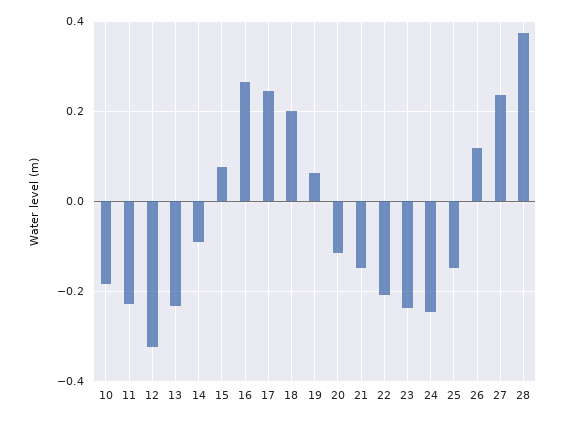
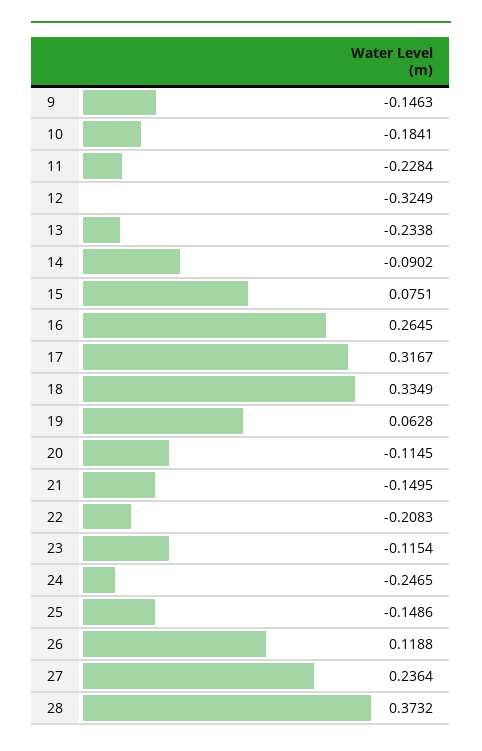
  {
    "10": -0.1841,
    "11": -0.2284,
    "12": -0.3249,
    "13": -0.2338,
    "14": -0.0902,
    "15": 0.0751,
    "16": 0.2645,
-   "17": 0.24,
+   "17": 0.3167,
-   "18": 0.2,
+   "18": 0.3349,
    "19": 0.0628,
    "20": -0.1145,
    "21": -0.1495,
    "22": -0.2083,
-   "23": -0.24,
+   "23": -0.1154,
    "24": -0.2465,
    "25": -0.1486,
    "26": 0.1188,
    "27": 0.2364,
-   "28": 0.3732
+   "28": 0.3732,
+   "9": -0.1463
  }

